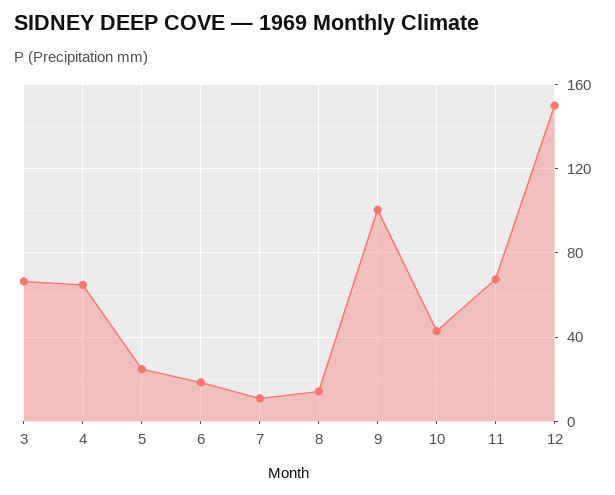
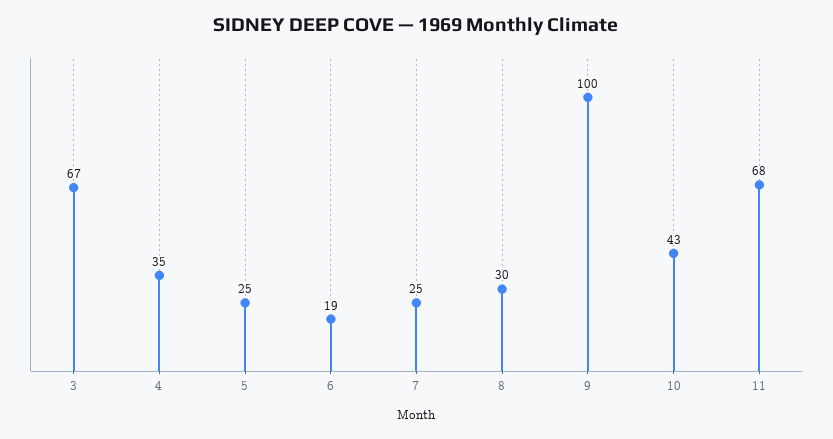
  {
    "3": 67,
-   "4": 65,
+   "4": 35,
    "5": 25,
    "6": 19,
-   "7": 10,
+   "7": 25,
-   "8": 15,
+   "8": 30,
    "9": 100,
    "10": 43,
-   "11": 68,
+   "11": 68
-   "12": 150
  }

